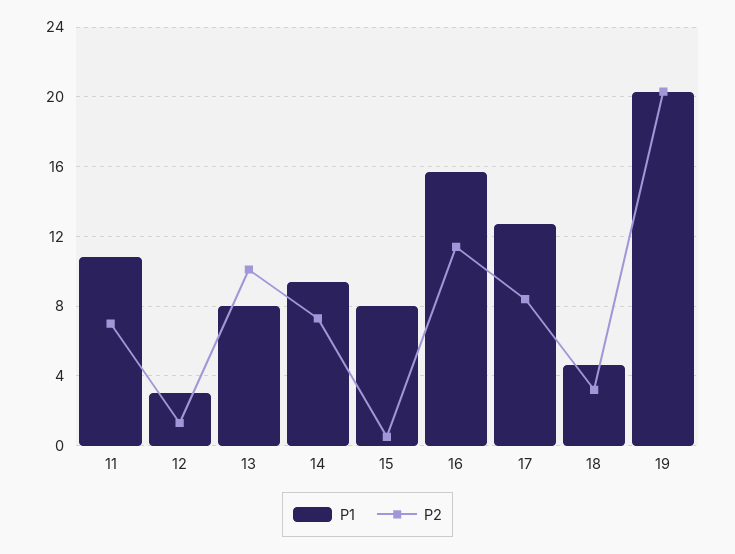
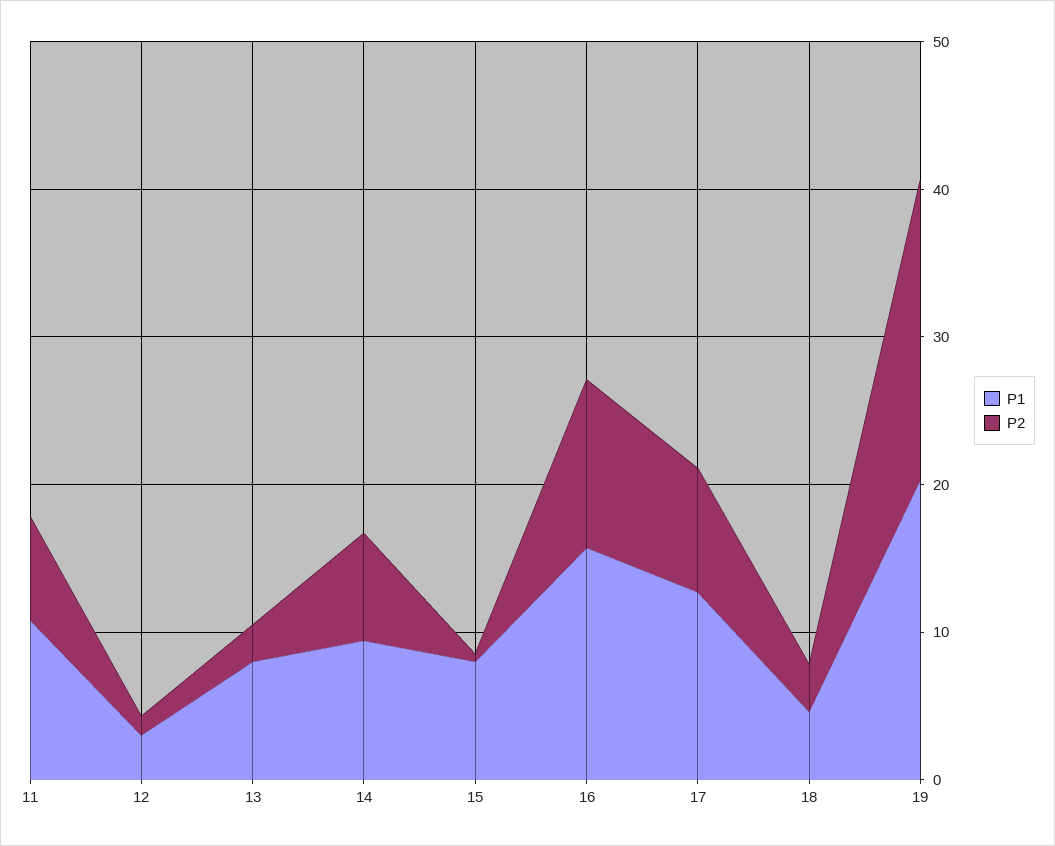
  {
    "P1": {
      "11": 11,
      "12": 3,
      "13": 8,
      "14": 9.5,
      "15": 8,
      "16": 15.5,
      "17": 12.5,
      "18": 4.5,
      "19": 20.5
    },
    "P2": {
      "11": 7,
      "12": 1.5,
-     "13": 10,
+     "13": 2,
      "14": 7.5,
      "15": 0.5,
      "16": 11.5,
      "17": 8.5,
      "18": 3,
      "19": 20.5
    }
  }

